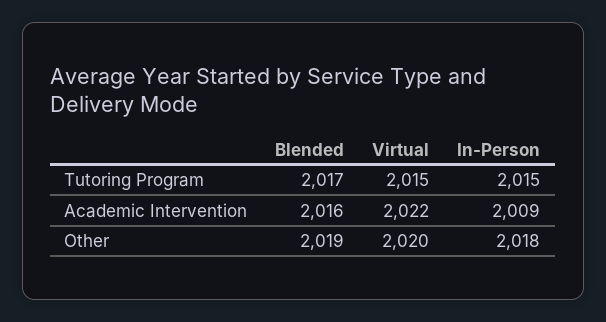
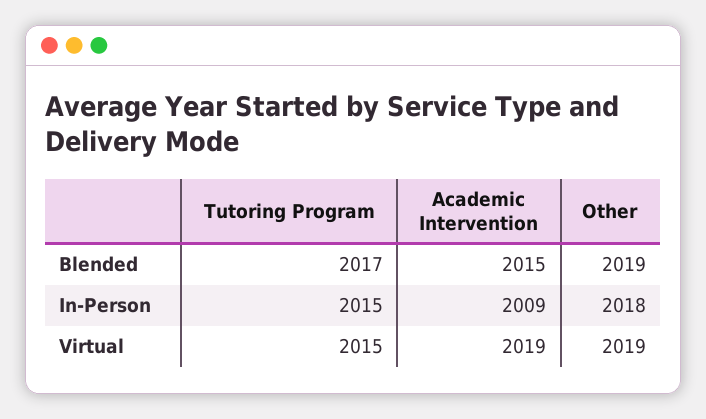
  {
    "Blended": {
      "Tutoring Program": 2017,
-     "Academic Intervention": 2016,
+     "Academic Intervention": 2015,
      "Other": 2019
    },
    "Virtual": {
      "Tutoring Program": 2015,
-     "Academic Intervention": 2022,
+     "Academic Intervention": 2019,
-     "Other": 2020
+     "Other": 2019
    },
    "In-Person": {
      "Tutoring Program": 2015,
      "Academic Intervention": 2009,
      "Other": 2018
    }
  }

